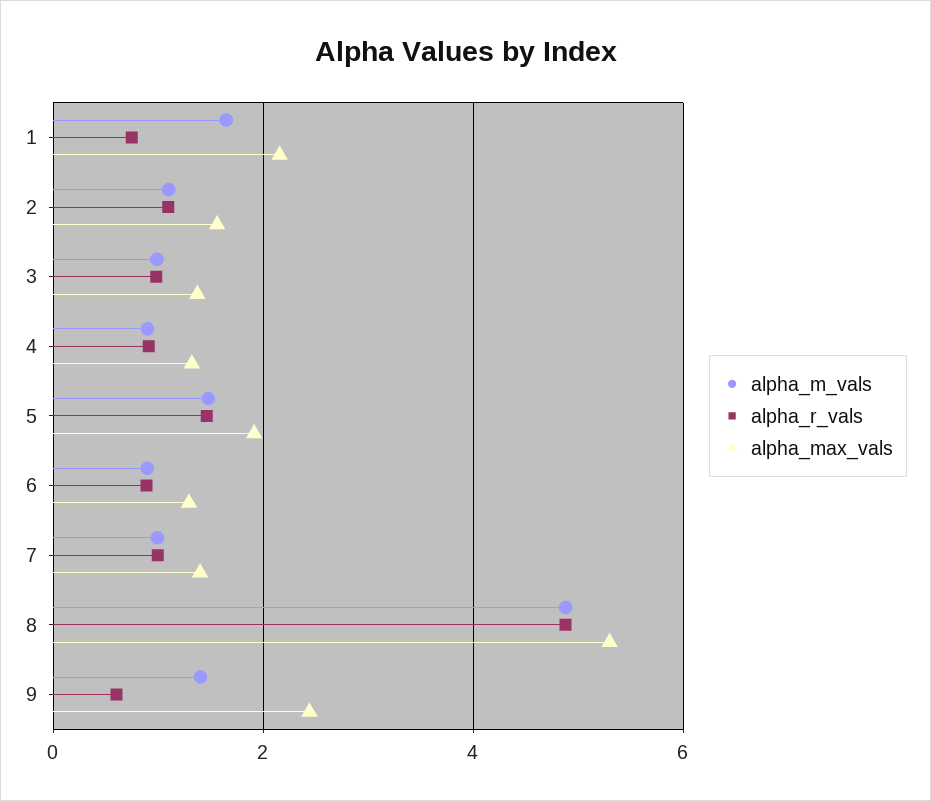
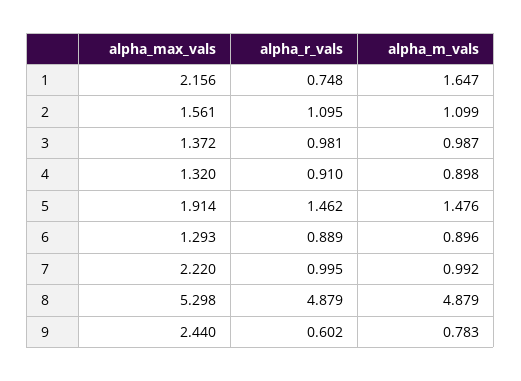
  {
    "alpha_m_vals": {
      "1": 1.647,
      "2": 1.099,
      "3": 0.987,
      "4": 0.898,
      "5": 1.476,
      "6": 0.896,
      "7": 0.992,
      "8": 4.879,
-     "9": 1.4
+     "9": 0.783
    },
    "alpha_r_vals": {
      "1": 0.748,
      "2": 1.095,
      "3": 0.981,
      "4": 0.91,
      "5": 1.462,
      "6": 0.889,
      "7": 0.995,
      "8": 4.879,
      "9": 0.602
    },
    "alpha_max_vals": {
      "1": 2.156,
      "2": 1.561,
      "3": 1.372,
      "4": 1.32,
      "5": 1.914,
      "6": 1.293,
-     "7": 1.4,
+     "7": 2.22,
      "8": 5.298,
      "9": 2.44
    }
  }

